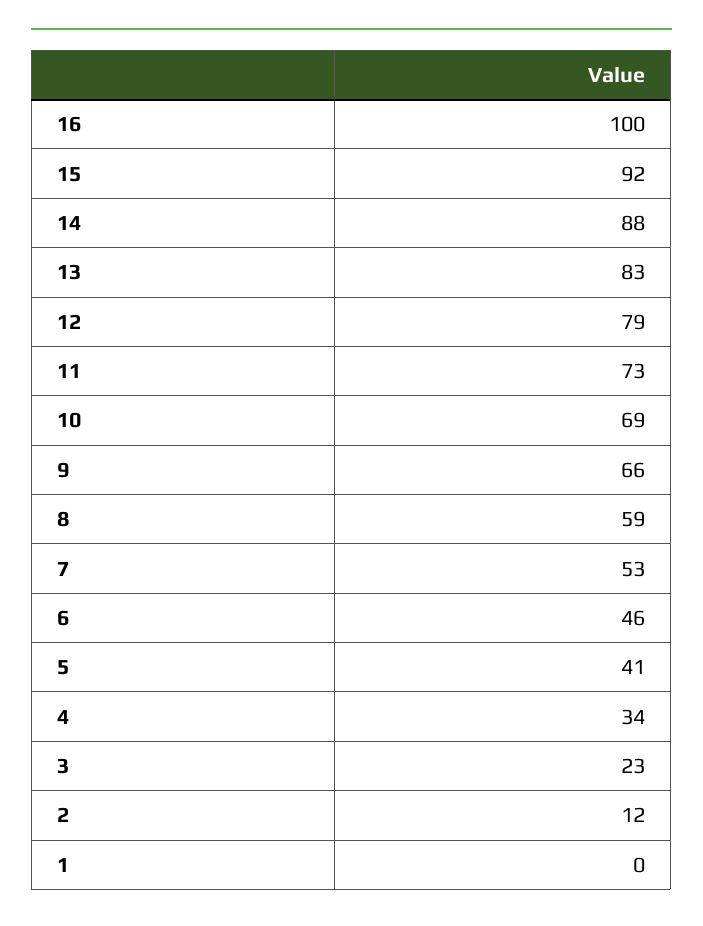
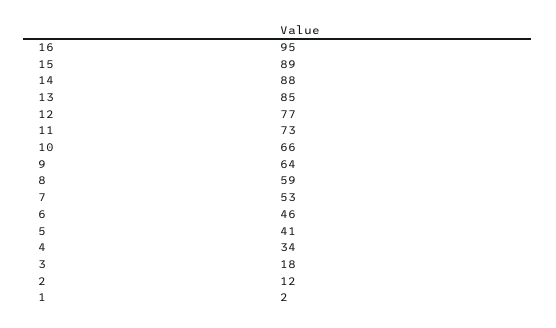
  {
-   "16": 100,
+   "16": 95,
-   "15": 92,
+   "15": 89,
    "14": 88,
-   "13": 83,
+   "13": 85,
-   "12": 79,
+   "12": 77,
    "11": 73,
-   "10": 69,
+   "10": 66,
-   "9": 66,
+   "9": 64,
    "8": 59,
    "7": 53,
    "6": 46,
    "5": 41,
    "4": 34,
-   "3": 23,
+   "3": 18,
    "2": 12,
-   "1": 0
+   "1": 2
  }

